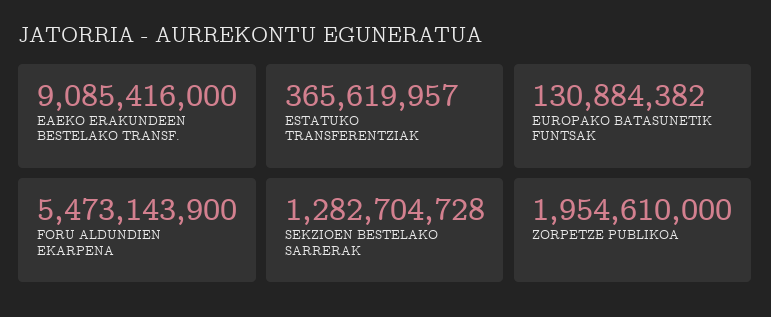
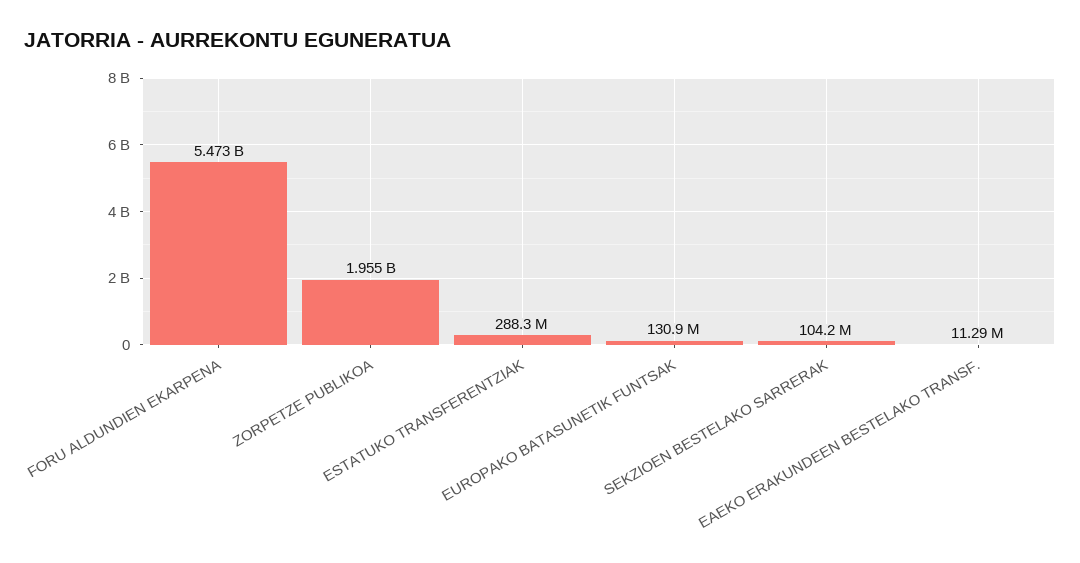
  {
-   "EAEKO ERAKUNDEEN BESTELAKO TRANSF.": 9085416000,
+   "EAEKO ERAKUNDEEN BESTELAKO TRANSF.": 11290000,
-   "ESTATUKO TRANSFERENTZIAK": 365619957,
+   "ESTATUKO TRANSFERENTZIAK": 288300000,
    "EUROPAKO BATASUNETIK FUNTSAK": 130884382,
    "FORU ALDUNDIEN EKARPENA": 5473143900,
-   "SEKZIOEN BESTELAKO SARRERAK": 1282704728,
+   "SEKZIOEN BESTELAKO SARRERAK": 104200000,
    "ZORPETZE PUBLIKOA": 1954610000
  }

